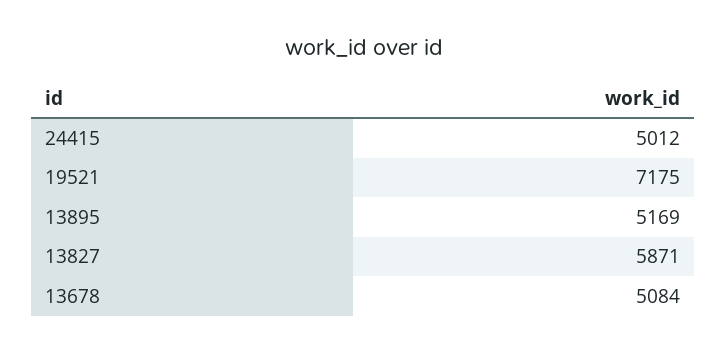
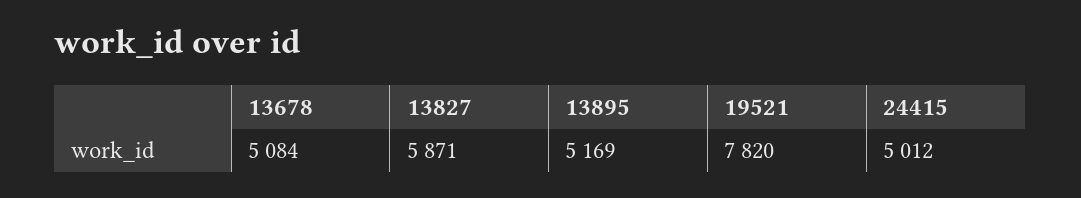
  {
    "24415": 5012,
-   "19521": 7175,
+   "19521": 7820,
    "13895": 5169,
    "13827": 5871,
    "13678": 5084
  }

